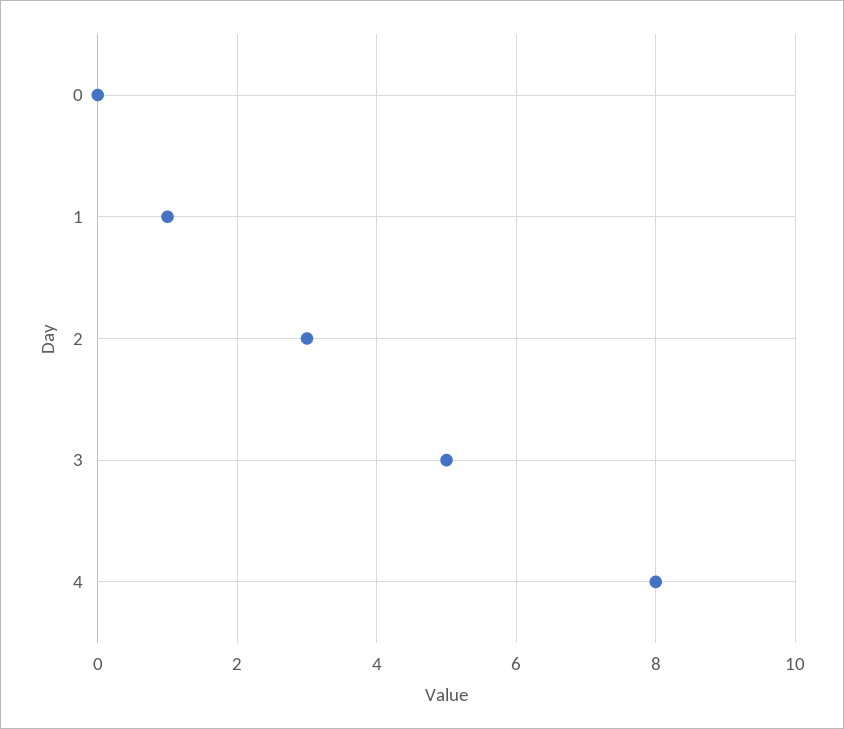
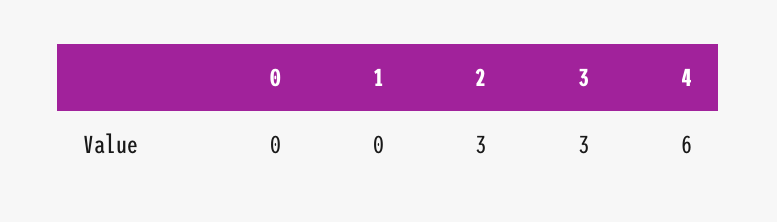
  {
    "0": 0,
-   "1": 1,
+   "1": 0,
    "2": 3,
-   "3": 5,
+   "3": 3,
-   "4": 8
+   "4": 6
  }

